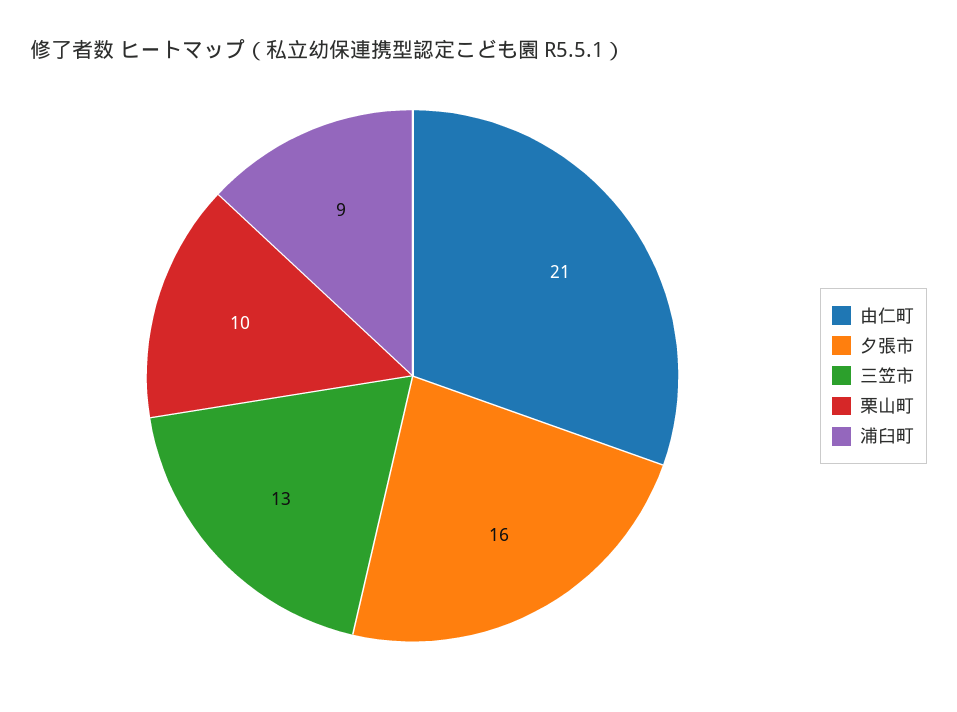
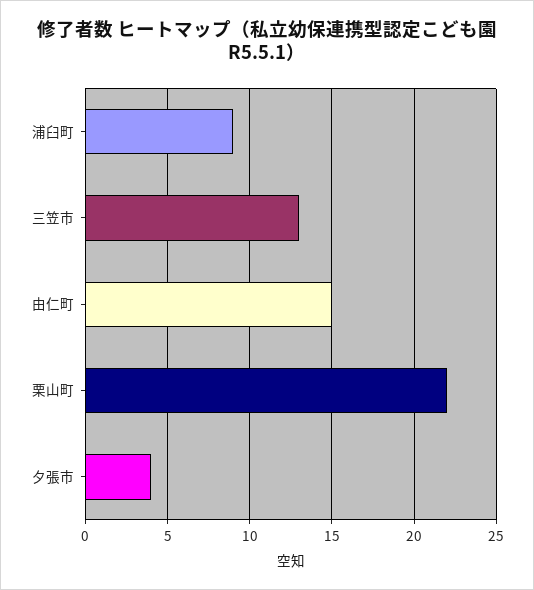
  {
-   "由仁町": 21,
+   "由仁町": 15,
-   "夕張市": 16,
+   "夕張市": 4,
    "三笠市": 13,
-   "栗山町": 10,
+   "栗山町": 22,
    "浦臼町": 9
  }

